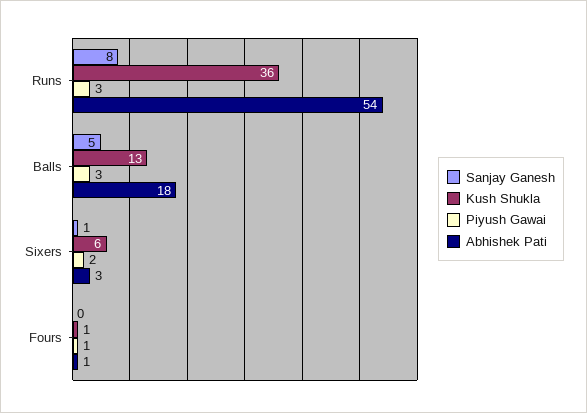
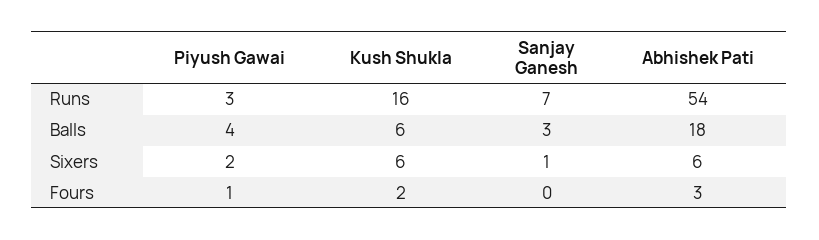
  {
    "Sanjay Ganesh": {
-     "Runs": 8,
+     "Runs": 7,
-     "Balls": 5,
+     "Balls": 3,
      "Sixers": 1,
      "Fours": 0
    },
    "Kush Shukla": {
-     "Runs": 36,
+     "Runs": 16,
-     "Balls": 13,
+     "Balls": 6,
      "Sixers": 6,
-     "Fours": 1
+     "Fours": 2
    },
    "Piyush Gawai": {
      "Runs": 3,
-     "Balls": 3,
+     "Balls": 4,
      "Sixers": 2,
      "Fours": 1
    },
    "Abhishek Pati": {
      "Runs": 54,
      "Balls": 18,
-     "Sixers": 3,
+     "Sixers": 6,
-     "Fours": 1
+     "Fours": 3
    }
  }

